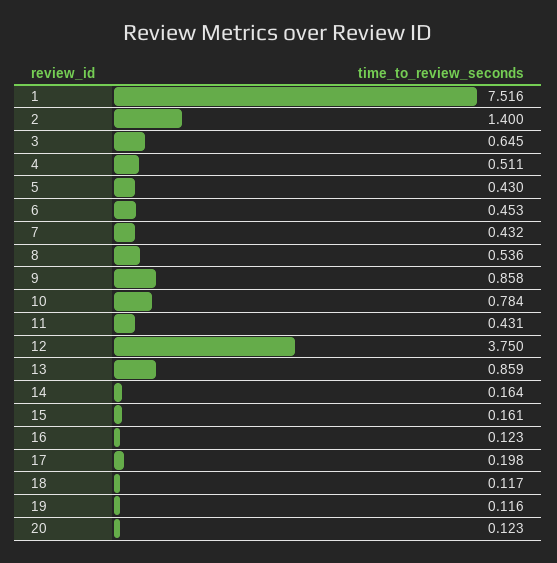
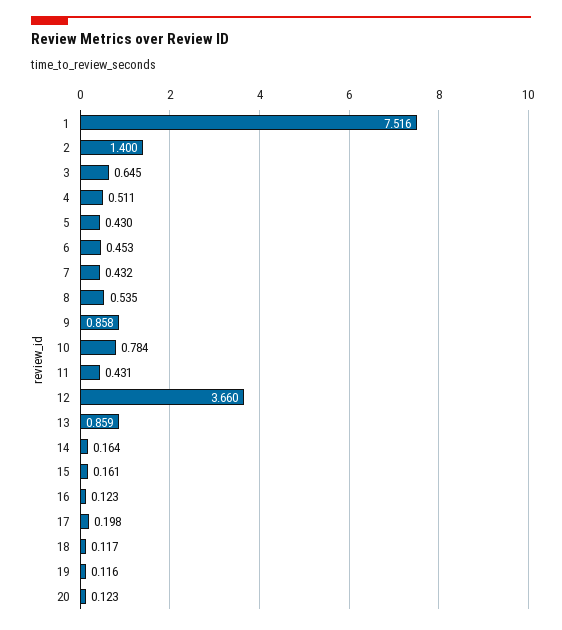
  {
    "1": 7.516,
    "2": 1.4,
    "3": 0.645,
    "4": 0.511,
    "5": 0.43,
    "6": 0.453,
    "7": 0.432,
-   "8": 0.536,
+   "8": 0.535,
    "9": 0.858,
    "10": 0.784,
    "11": 0.431,
-   "12": 3.75,
+   "12": 3.66,
    "13": 0.859,
    "14": 0.164,
    "15": 0.161,
    "16": 0.123,
    "17": 0.198,
    "18": 0.117,
    "19": 0.116,
    "20": 0.123
  }

